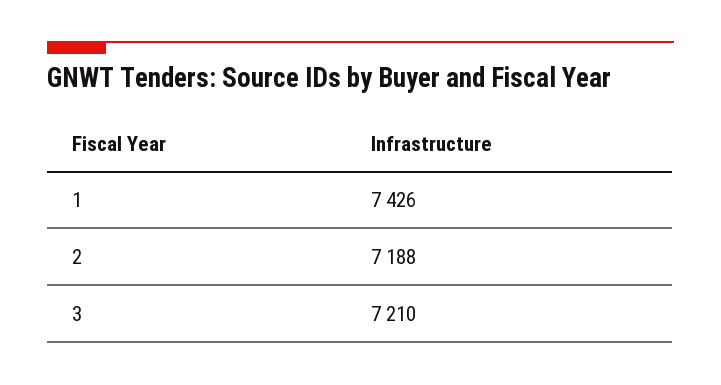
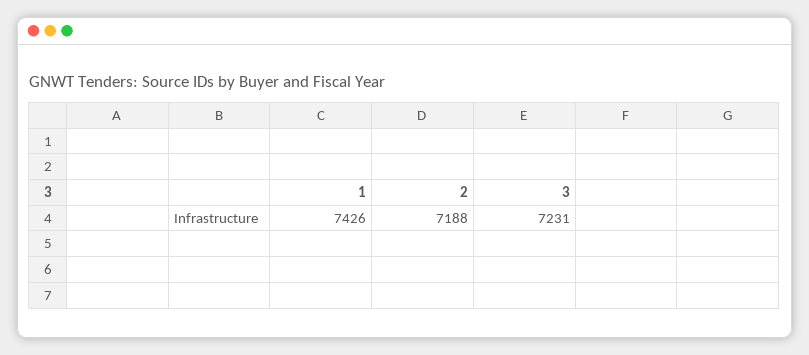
  {
    "1": 7426,
    "2": 7188,
-   "3": 7210
+   "3": 7231
  }

